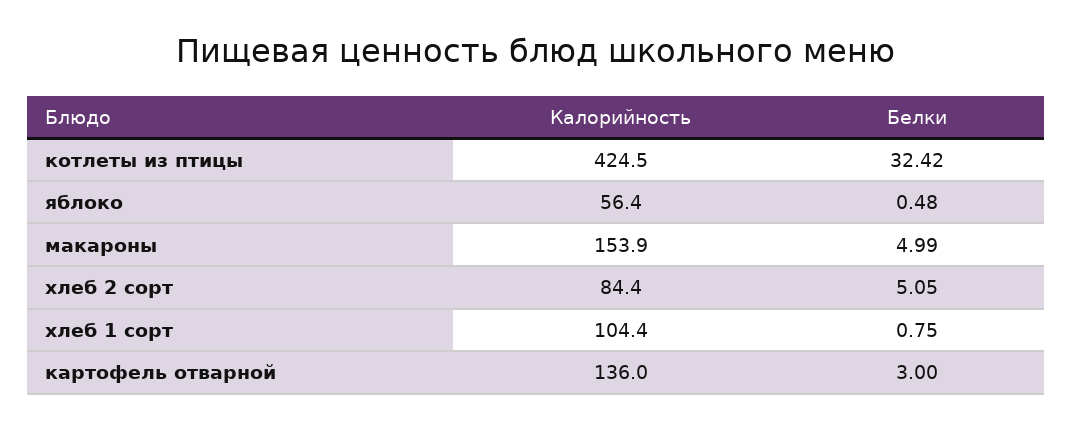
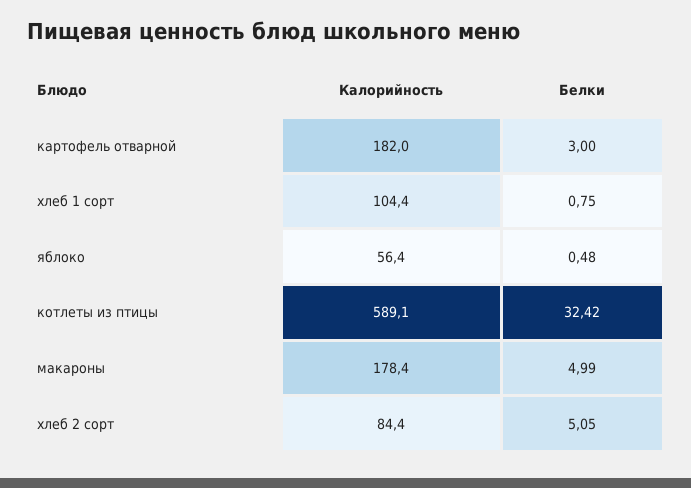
  {
    "Калорийность": {
-     "котлеты из птицы": 424.5,
+     "котлеты из птицы": 589.1,
      "яблоко": 56.4,
-     "макароны": 153.9,
+     "макароны": 178.4,
      "хлеб 2 сорт": 84.4,
      "хлеб 1 сорт": 104.4,
-     "картофель отварной": 136
+     "картофель отварной": 182
    },
    "Белки": {
      "котлеты из птицы": 32.42,
      "яблоко": 0.48,
      "макароны": 4.99,
      "хлеб 2 сорт": 5.05,
      "хлеб 1 сорт": 0.75,
      "картофель отварной": 3
    }
  }

